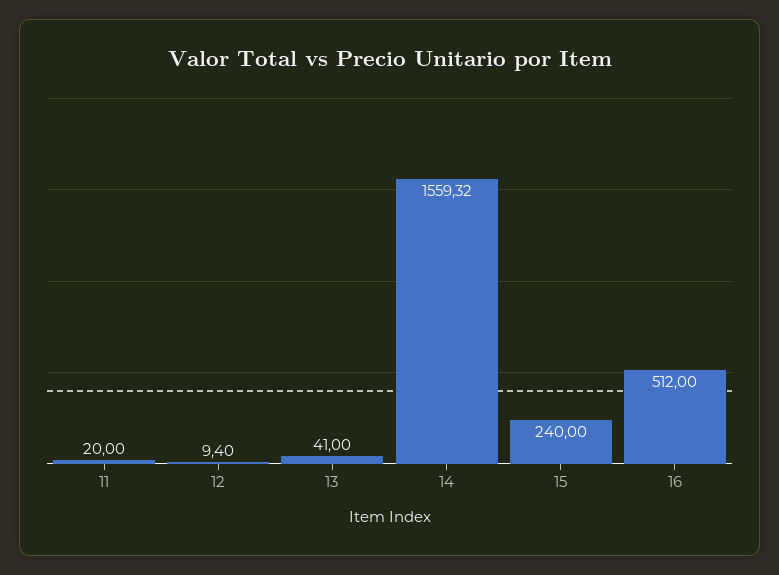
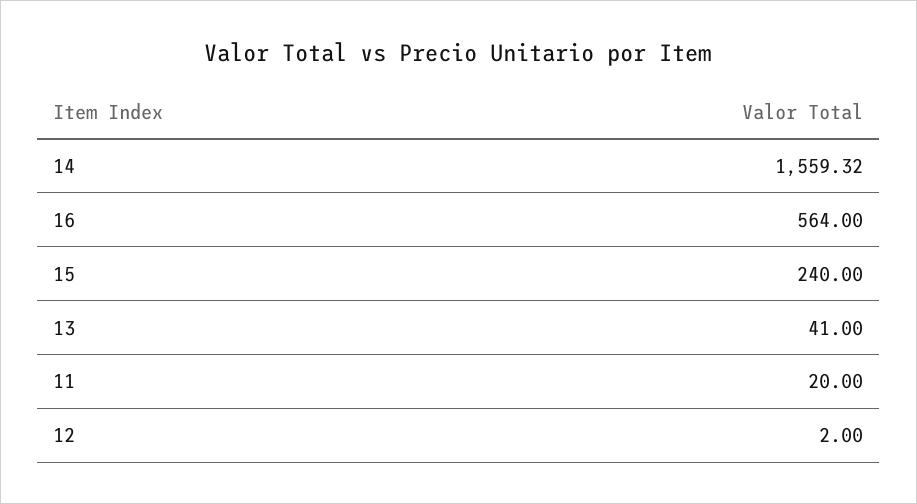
  {
    "11": 20,
-   "12": 9.4,
+   "12": 2,
    "13": 41,
    "14": 1559.32,
    "15": 240,
-   "16": 512
+   "16": 564
  }

